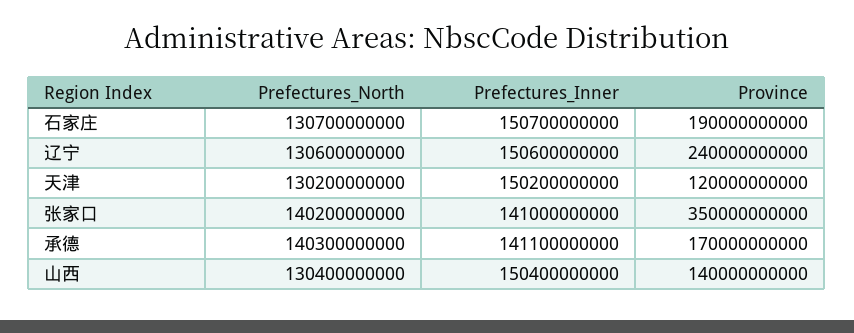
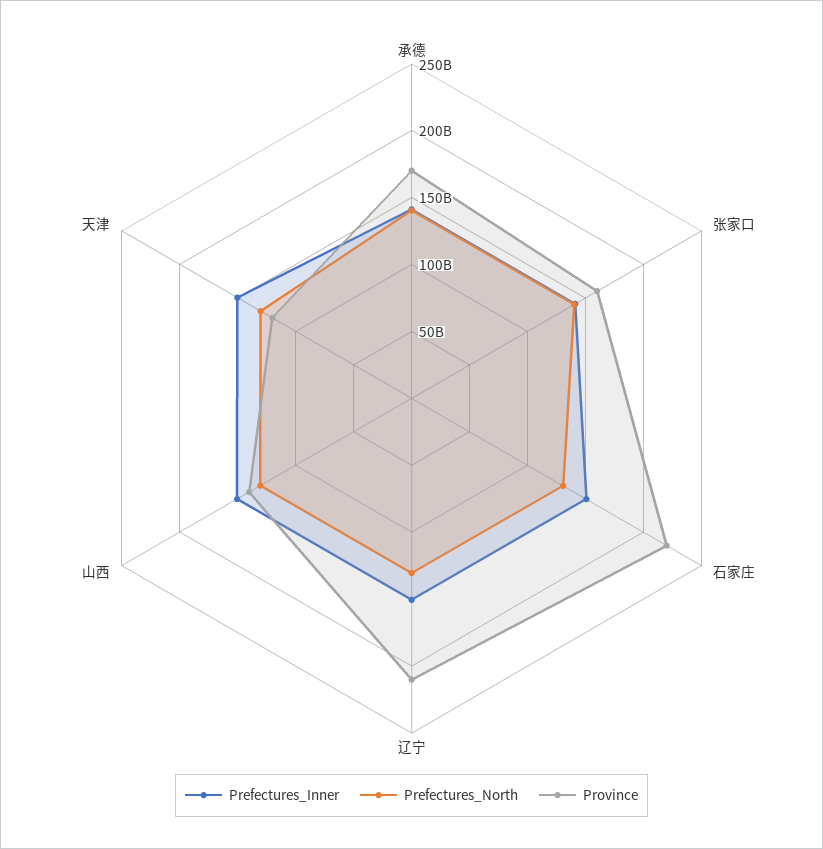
  {
    "Prefectures_North": {
      "石家庄": 130700000000,
      "辽宁": 130600000000,
      "天津": 130200000000,
      "张家口": 140200000000,
      "承德": 140300000000,
      "山西": 130400000000
    },
    "Prefectures_Inner": {
      "石家庄": 150700000000,
      "辽宁": 150600000000,
      "天津": 150200000000,
      "张家口": 141000000000,
      "承德": 141100000000,
      "山西": 150400000000
    },
    "Province": {
-     "石家庄": 190000000000,
+     "石家庄": 220000000000,
-     "辽宁": 240000000000,
+     "辽宁": 210000000000,
      "天津": 120000000000,
-     "张家口": 350000000000,
+     "张家口": 160000000000,
      "承德": 170000000000,
      "山西": 140000000000
    }
  }

